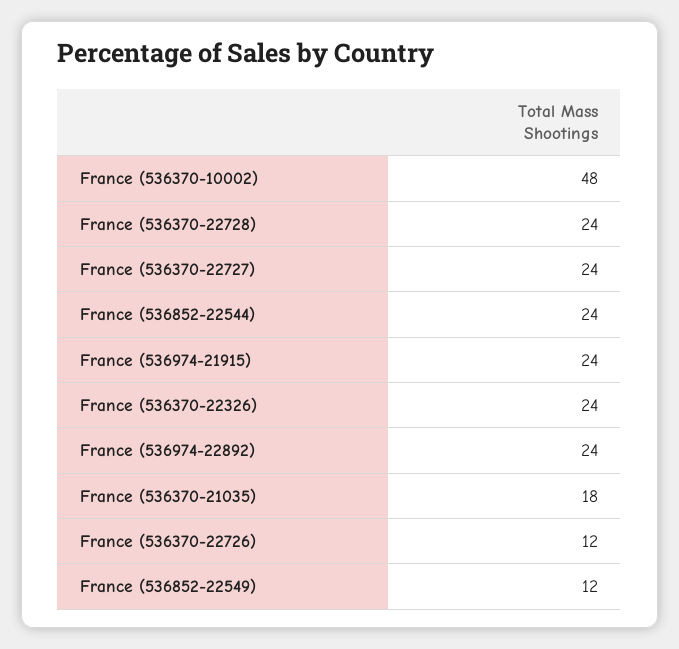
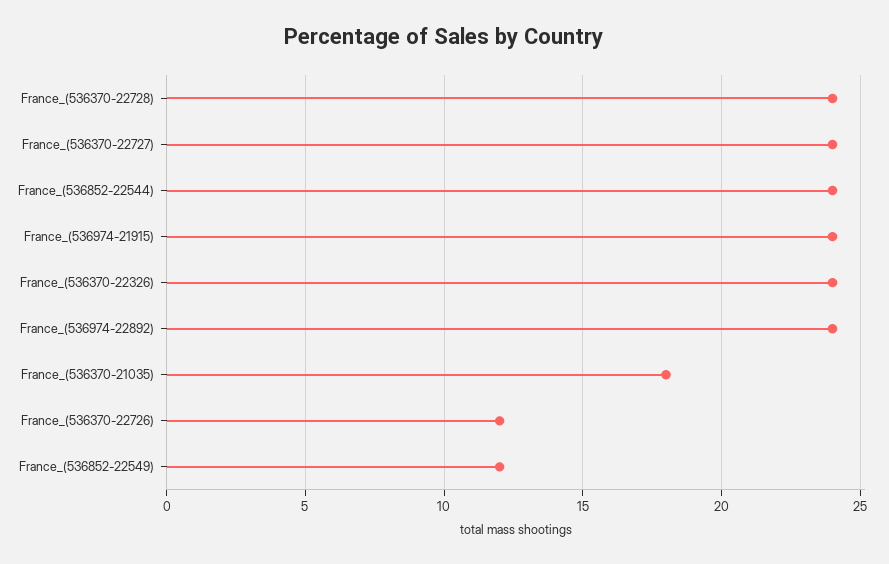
  {
-   "France (536370-10002)": 48,
    "France (536370-22728)": 24,
    "France (536370-22727)": 24,
    "France (536852-22544)": 24,
    "France (536974-21915)": 24,
    "France (536370-22326)": 24,
    "France (536974-22892)": 24,
    "France (536370-21035)": 18,
    "France (536370-22726)": 12,
    "France (536852-22549)": 12
  }

